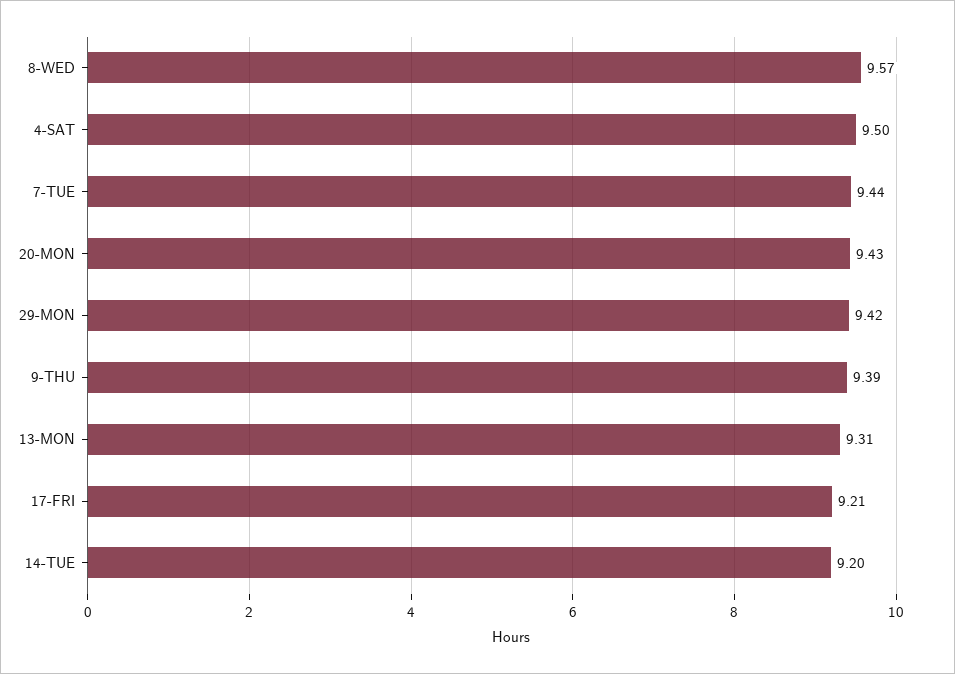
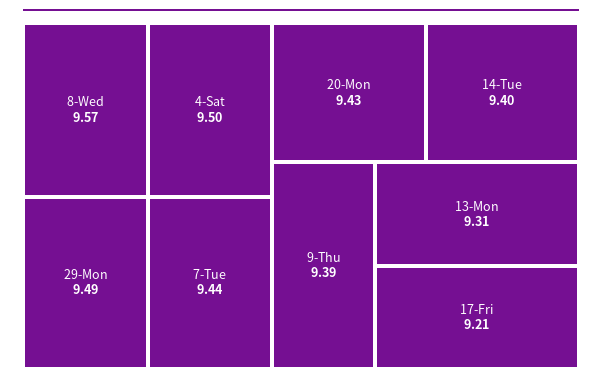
  {
    "8-WED": 9.57,
    "4-SAT": 9.5,
    "7-TUE": 9.44,
    "20-MON": 9.43,
-   "29-MON": 9.42,
+   "29-MON": 9.49,
    "9-THU": 9.39,
    "13-MON": 9.31,
    "17-FRI": 9.21,
-   "14-TUE": 9.2
+   "14-TUE": 9.4
  }

